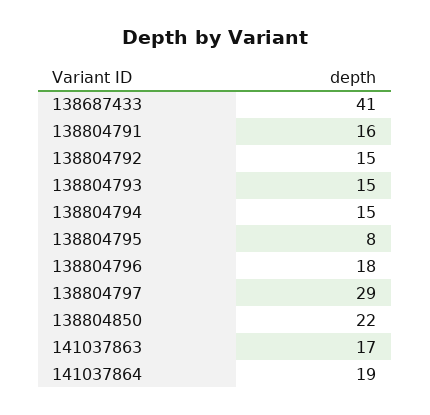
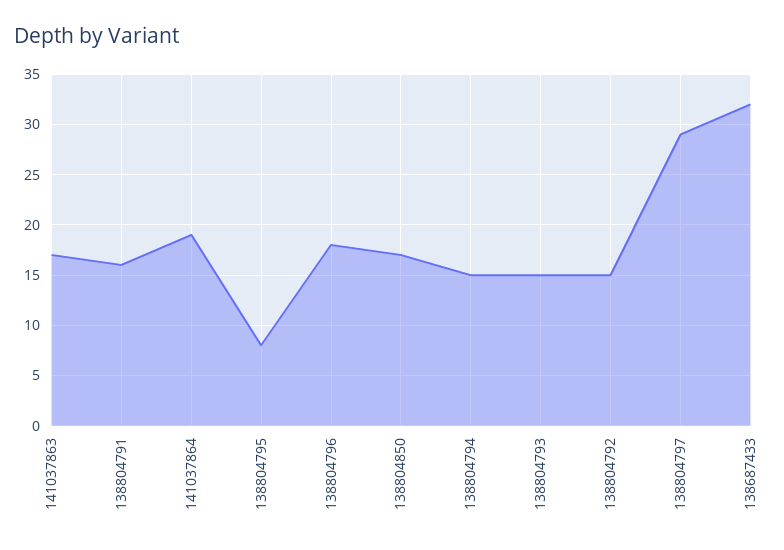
  {
-   "138687433": 41,
+   "138687433": 32,
    "138804791": 16,
    "138804792": 15,
    "138804793": 15,
    "138804794": 15,
    "138804795": 8,
    "138804796": 18,
    "138804797": 29,
-   "138804850": 22,
+   "138804850": 17,
    "141037863": 17,
    "141037864": 19
  }

